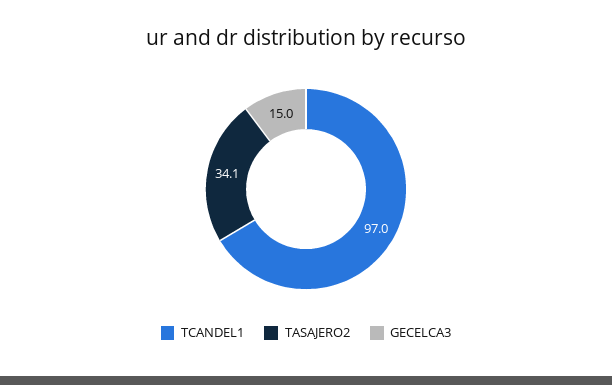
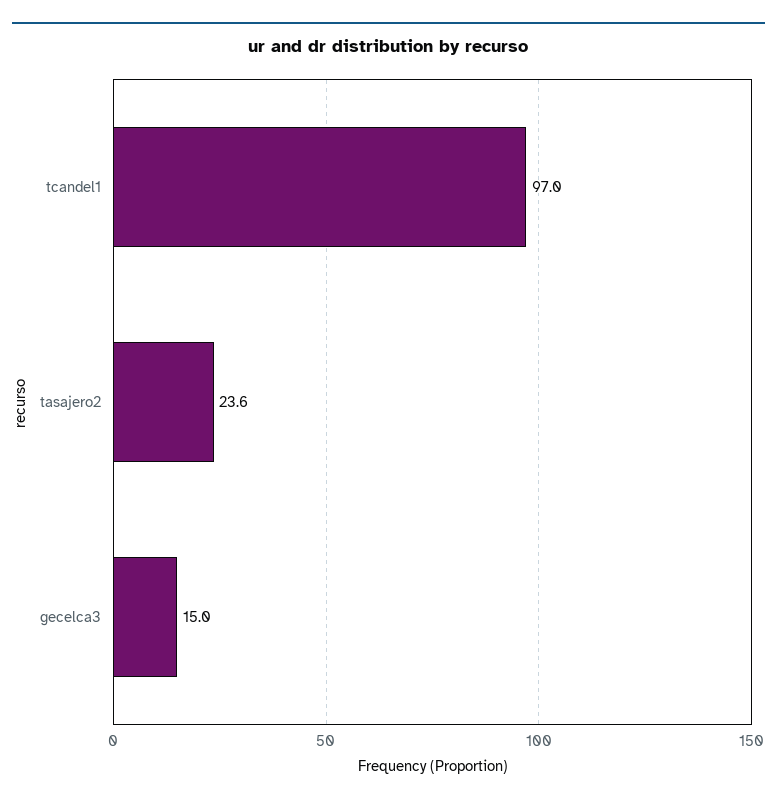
  {
    "TCANDEL1": 97,
-   "TASAJERO2": 34.1,
+   "TASAJERO2": 23.6,
    "GECELCA3": 15
  }

